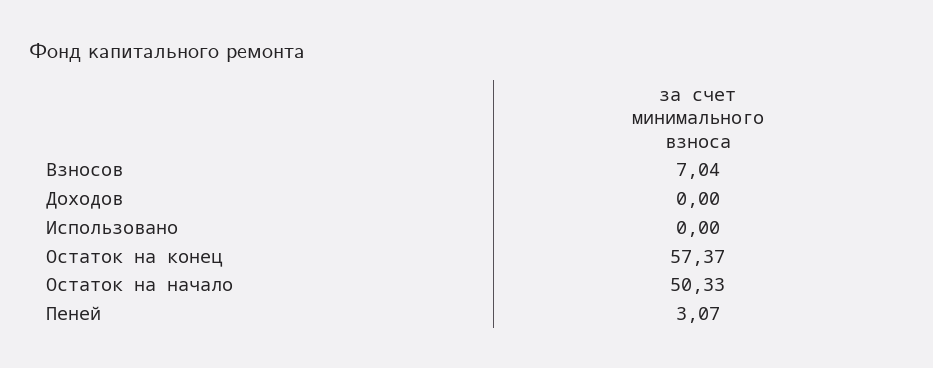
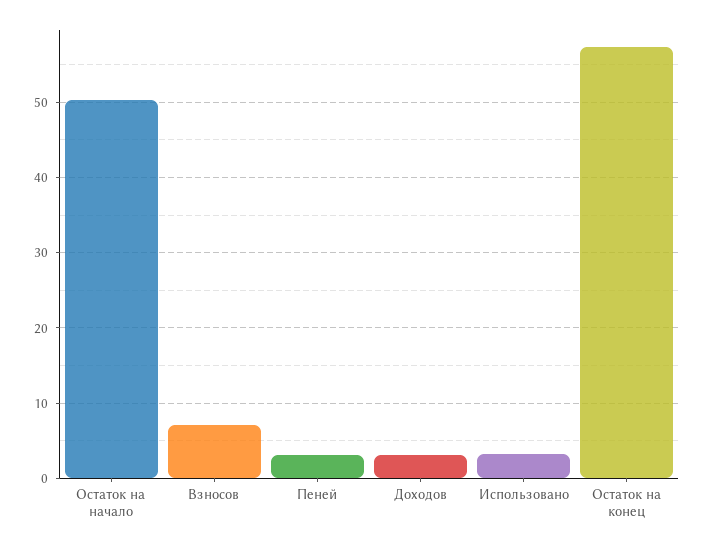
  {
    "Взносов": 7.04,
-   "Доходов": 0,
+   "Доходов": 3,
-   "Использовано": 0,
+   "Использовано": 3,
    "Остаток на конец": 57.37,
    "Остаток на начало": 50.33,
    "Пеней": 3.07
  }

